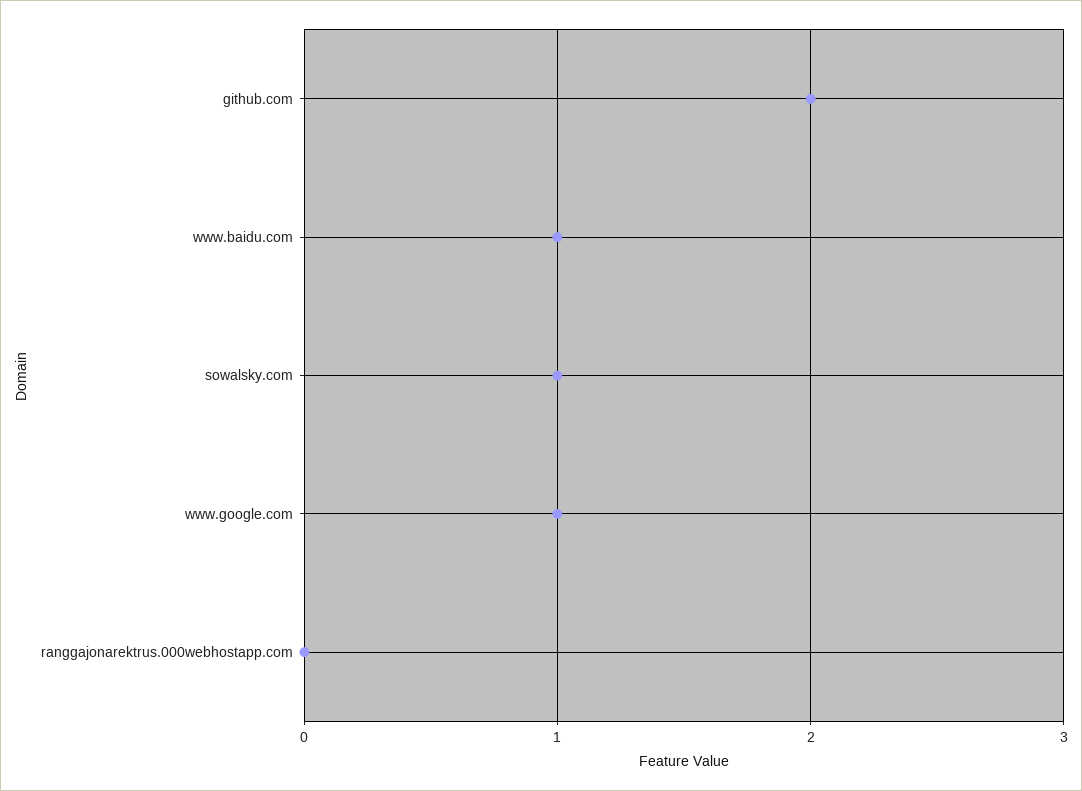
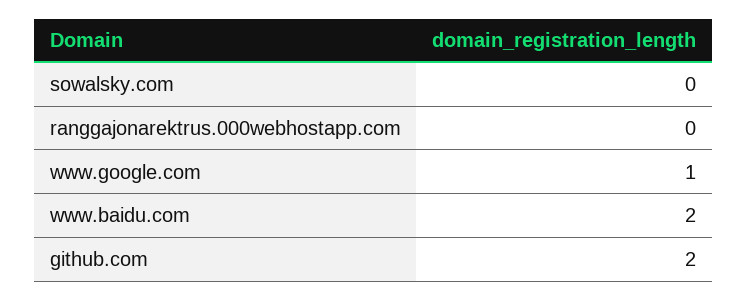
  {
    "github.com": 2,
-   "www.baidu.com": 1,
+   "www.baidu.com": 2,
-   "sowalsky.com": 1,
+   "sowalsky.com": 0,
    "www.google.com": 1,
    "ranggajonarektrus.000webhostapp.com": 0
  }

